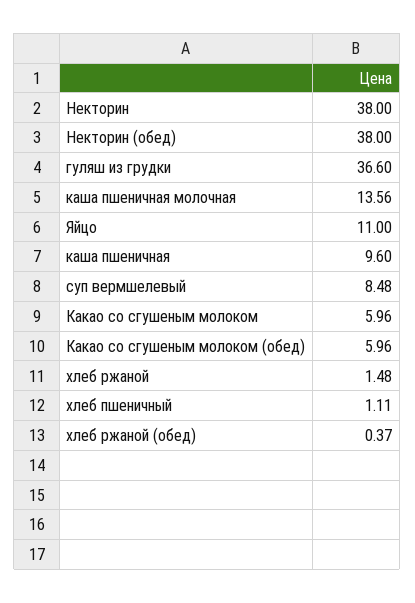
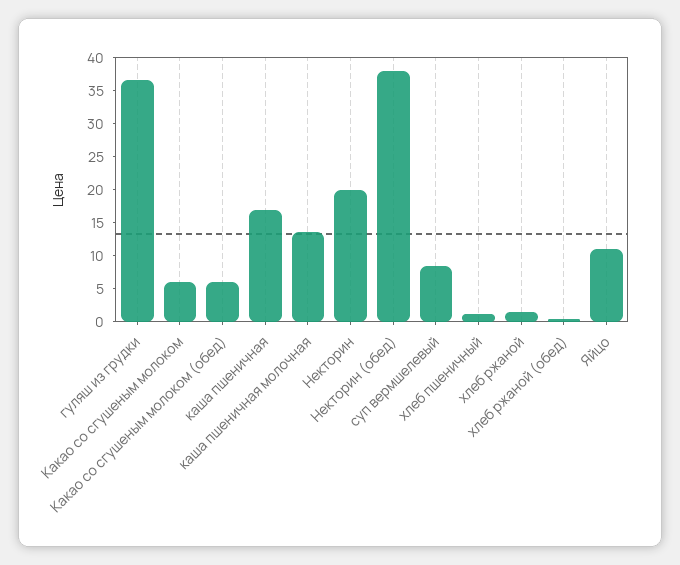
  {
-   "Некторин": 38,
+   "Некторин": 20,
    "Некторин (обед)": 38,
    "гуляш из грудки": 36.6,
    "каша пшеничная молочная": 13.56,
    "Яйцо": 11,
-   "каша пшеничная": 9.6,
+   "каша пшеничная": 17.5,
    "суп вермшелевый": 8.48,
    "Какао со сгушеным молоком": 5.96,
    "Какао со сгушеным молоком (обед)": 5.96,
    "хлеб ржаной": 1.48,
    "хлеб пшеничный": 1.11,
    "хлеб ржаной (обед)": 0.37
  }

